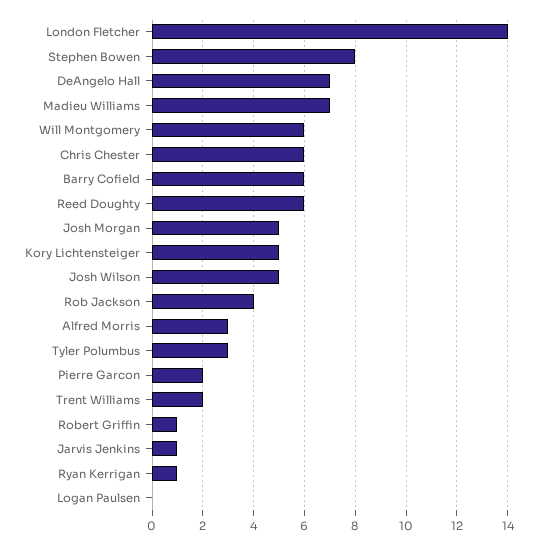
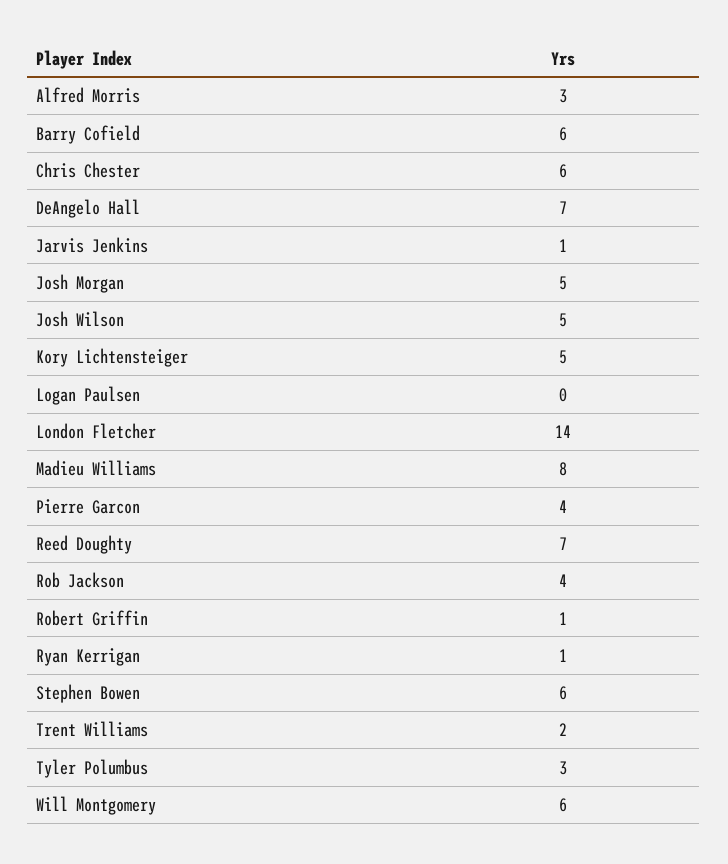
  {
    "London Fletcher": 14,
-   "Stephen Bowen": 8,
+   "Stephen Bowen": 6,
    "DeAngelo Hall": 7,
-   "Madieu Williams": 7,
+   "Madieu Williams": 8,
    "Will Montgomery": 6,
    "Chris Chester": 6,
    "Barry Cofield": 6,
-   "Reed Doughty": 6,
+   "Reed Doughty": 7,
    "Josh Morgan": 5,
    "Kory Lichtensteiger": 5,
    "Josh Wilson": 5,
    "Rob Jackson": 4,
    "Alfred Morris": 3,
    "Tyler Polumbus": 3,
-   "Pierre Garcon": 2,
+   "Pierre Garcon": 4,
    "Trent Williams": 2,
    "Robert Griffin": 1,
    "Jarvis Jenkins": 1,
    "Ryan Kerrigan": 1,
    "Logan Paulsen": 0
  }

